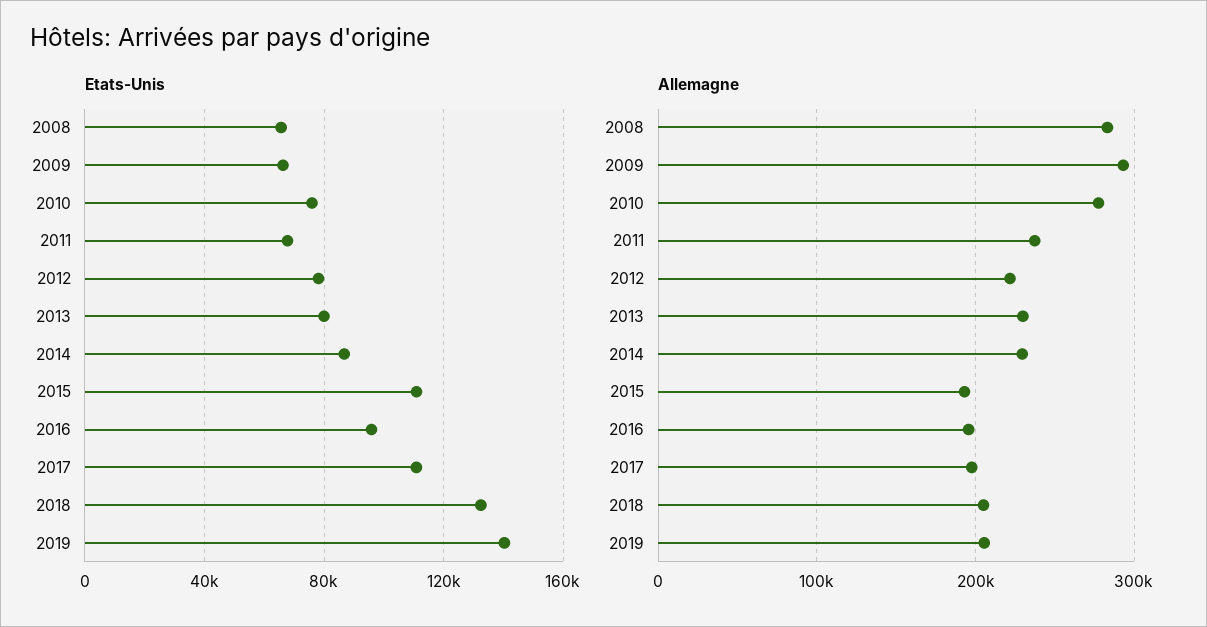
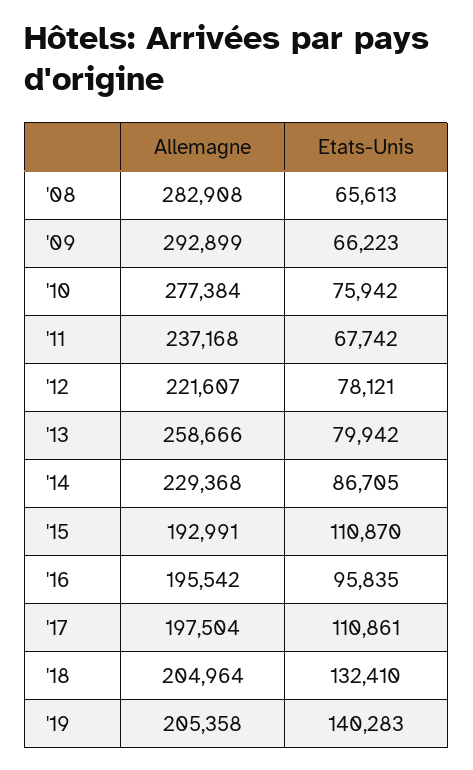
  {
    "Etats-Unis": {
      "2008": 65613,
      "2009": 66223,
      "2010": 75942,
      "2011": 67742,
      "2012": 78121,
      "2013": 79942,
      "2014": 86705,
      "2015": 110870,
      "2016": 95835,
      "2017": 110861,
      "2018": 132410,
      "2019": 140283
    },
    "Allemagne": {
      "2008": 282908,
      "2009": 292899,
      "2010": 277384,
      "2011": 237168,
      "2012": 221607,
-     "2013": 230000,
+     "2013": 258666,
      "2014": 229368,
      "2015": 192991,
      "2016": 195542,
      "2017": 197504,
      "2018": 204964,
      "2019": 205358
    }
  }

